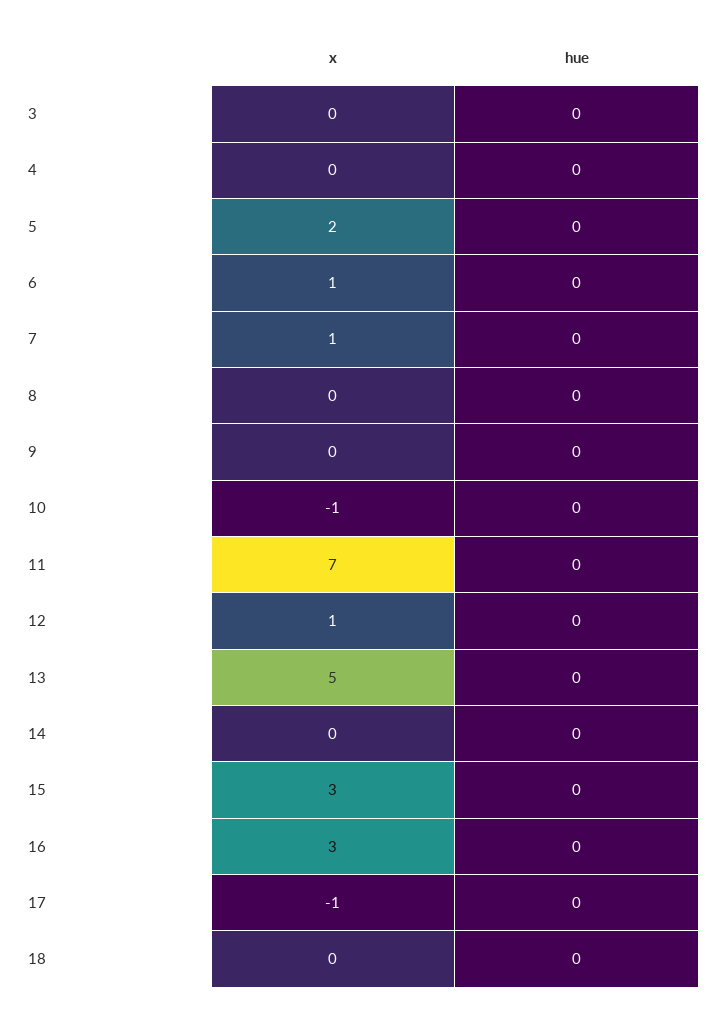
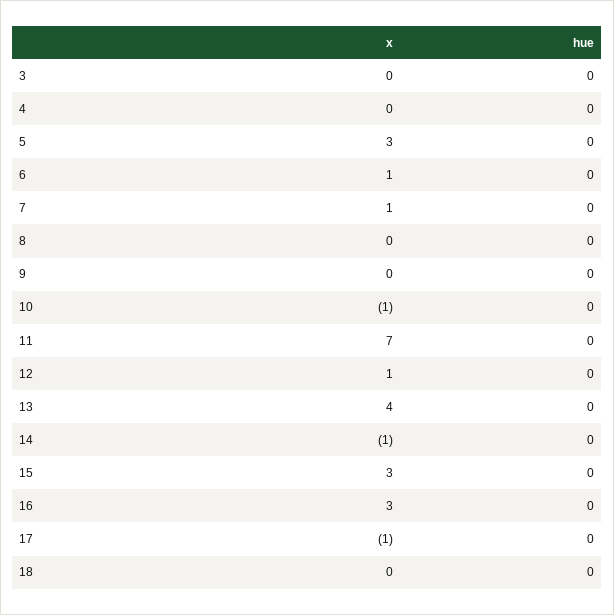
  {
    "x": {
      "3": 0,
      "4": 0,
-     "5": 2,
+     "5": 3,
      "6": 1,
      "7": 1,
      "8": 0,
      "9": 0,
      "10": -1,
      "11": 7,
      "12": 1,
-     "13": 5,
+     "13": 4,
-     "14": 0,
+     "14": -1,
      "15": 3,
      "16": 3,
      "17": -1,
      "18": 0
    },
    "hue": {
      "3": 0,
      "4": 0,
      "5": 0,
      "6": 0,
      "7": 0,
      "8": 0,
      "9": 0,
      "10": 0,
      "11": 0,
      "12": 0,
      "13": 0,
      "14": 0,
      "15": 0,
      "16": 0,
      "17": 0,
      "18": 0
    }
  }

